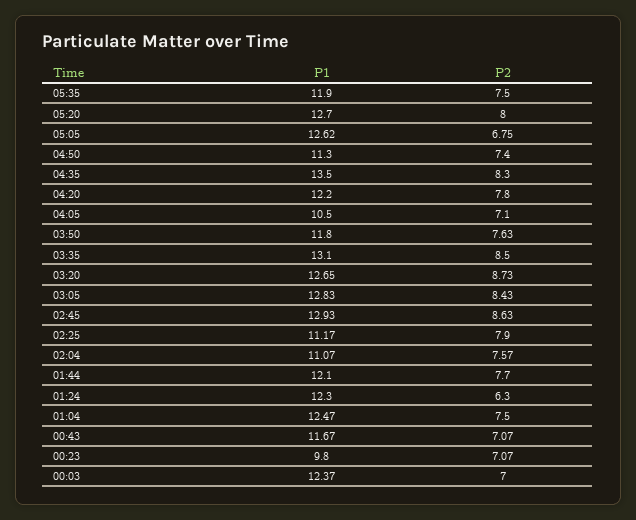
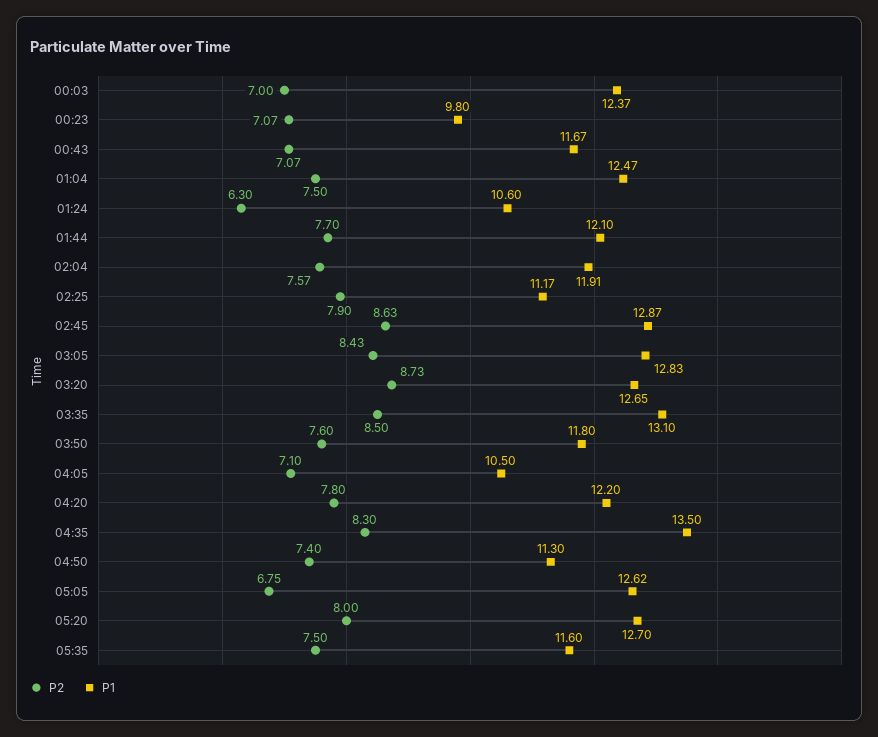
  {
    "P1": {
-     "05:35": 11.9,
+     "05:35": 11.6,
      "05:20": 12.7,
      "05:05": 12.62,
      "04:50": 11.3,
      "04:35": 13.5,
      "04:20": 12.2,
      "04:05": 10.5,
      "03:50": 11.8,
      "03:35": 13.1,
      "03:20": 12.65,
      "03:05": 12.83,
-     "02:45": 12.93,
+     "02:45": 12.87,
      "02:25": 11.17,
-     "02:04": 11.07,
+     "02:04": 11.91,
      "01:44": 12.1,
-     "01:24": 12.3,
+     "01:24": 10.6,
      "01:04": 12.47,
      "00:43": 11.67,
      "00:23": 9.8,
      "00:03": 12.37
    },
    "P2": {
      "05:35": 7.5,
      "05:20": 8,
      "05:05": 6.75,
      "04:50": 7.4,
      "04:35": 8.3,
      "04:20": 7.8,
      "04:05": 7.1,
-     "03:50": 7.63,
+     "03:50": 7.6,
      "03:35": 8.5,
      "03:20": 8.73,
      "03:05": 8.43,
      "02:45": 8.63,
      "02:25": 7.9,
      "02:04": 7.57,
      "01:44": 7.7,
      "01:24": 6.3,
      "01:04": 7.5,
      "00:43": 7.07,
      "00:23": 7.07,
      "00:03": 7
    }
  }

